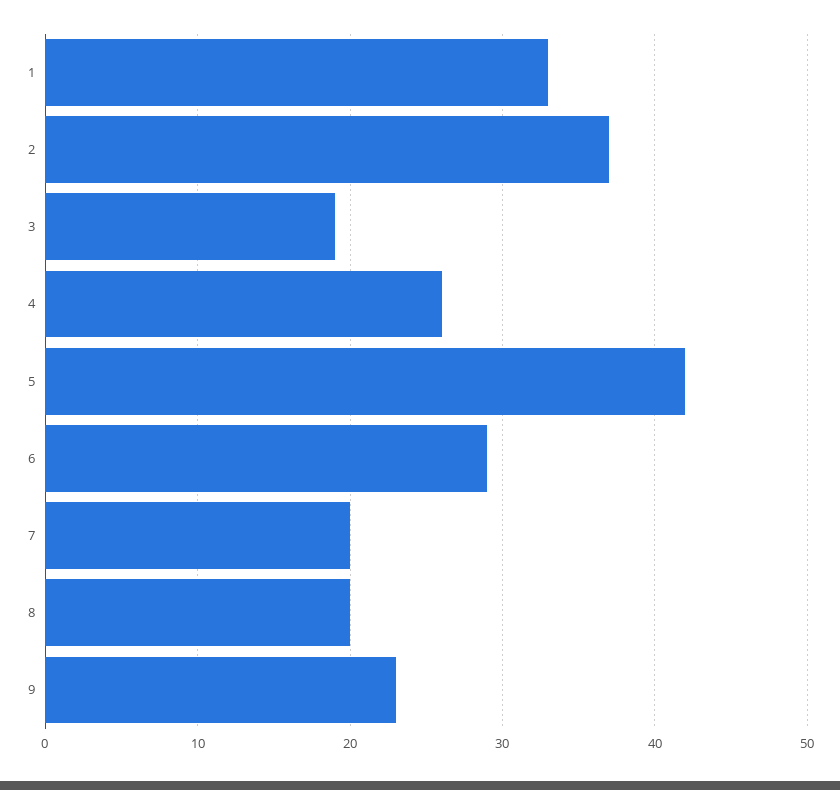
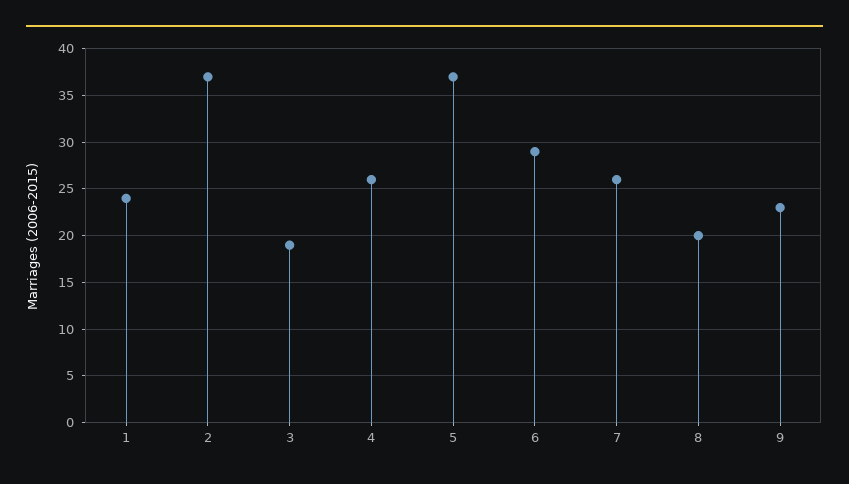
  {
-   "1": 33,
+   "1": 24,
    "2": 37,
    "3": 19,
    "4": 26,
-   "5": 42,
+   "5": 37,
    "6": 29,
-   "7": 20,
+   "7": 26,
    "8": 20,
    "9": 23
  }

